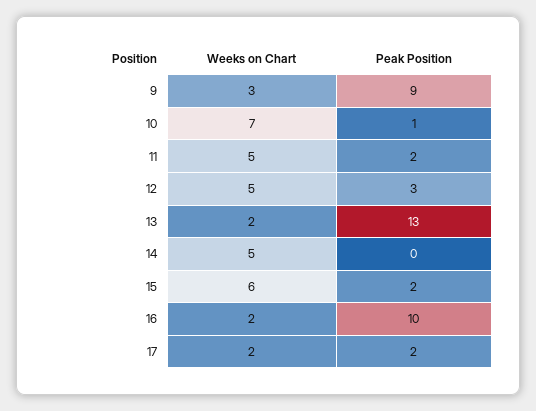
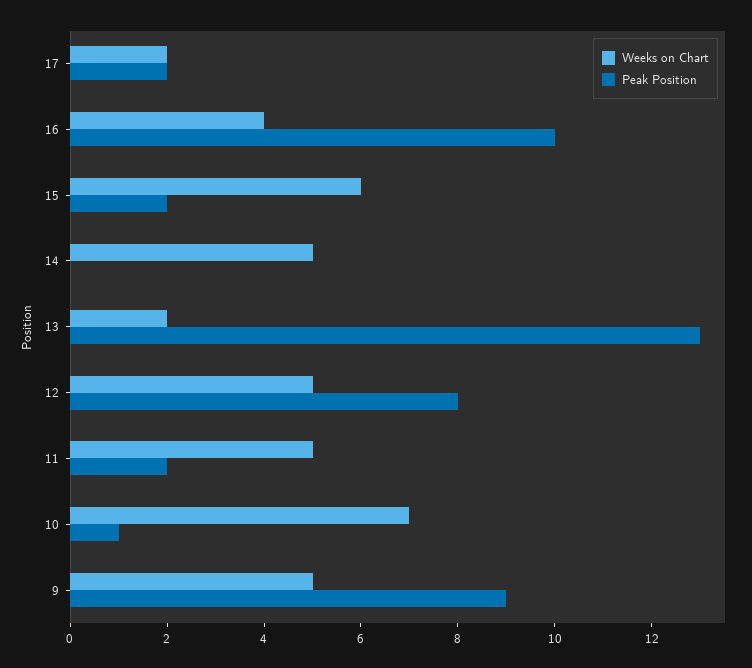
  {
    "Weeks on Chart": {
-     "9": 3,
+     "9": 5,
      "10": 7,
      "11": 5,
      "12": 5,
      "13": 2,
      "14": 5,
      "15": 6,
-     "16": 2,
+     "16": 4,
      "17": 2
    },
    "Peak Position": {
      "9": 9,
      "10": 1,
      "11": 2,
-     "12": 3,
+     "12": 8,
      "13": 13,
      "14": 0,
      "15": 2,
      "16": 10,
      "17": 2
    }
  }

